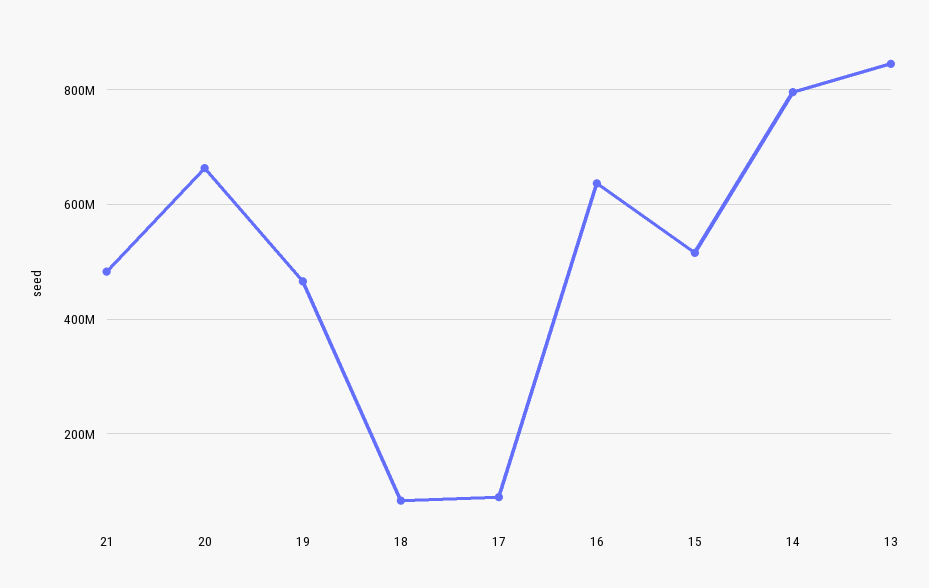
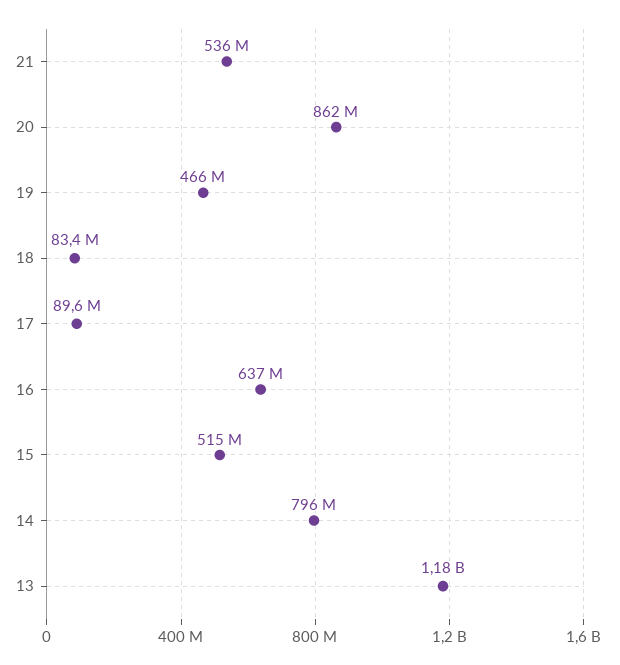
  {
-   "21": 480000000,
+   "21": 536000000,
-   "20": 660000000,
+   "20": 862000000,
    "19": 466000000,
    "18": 83400000,
    "17": 89600000,
    "16": 637000000,
    "15": 515000000,
    "14": 796000000,
-   "13": 840000000
+   "13": 1180000000
  }

